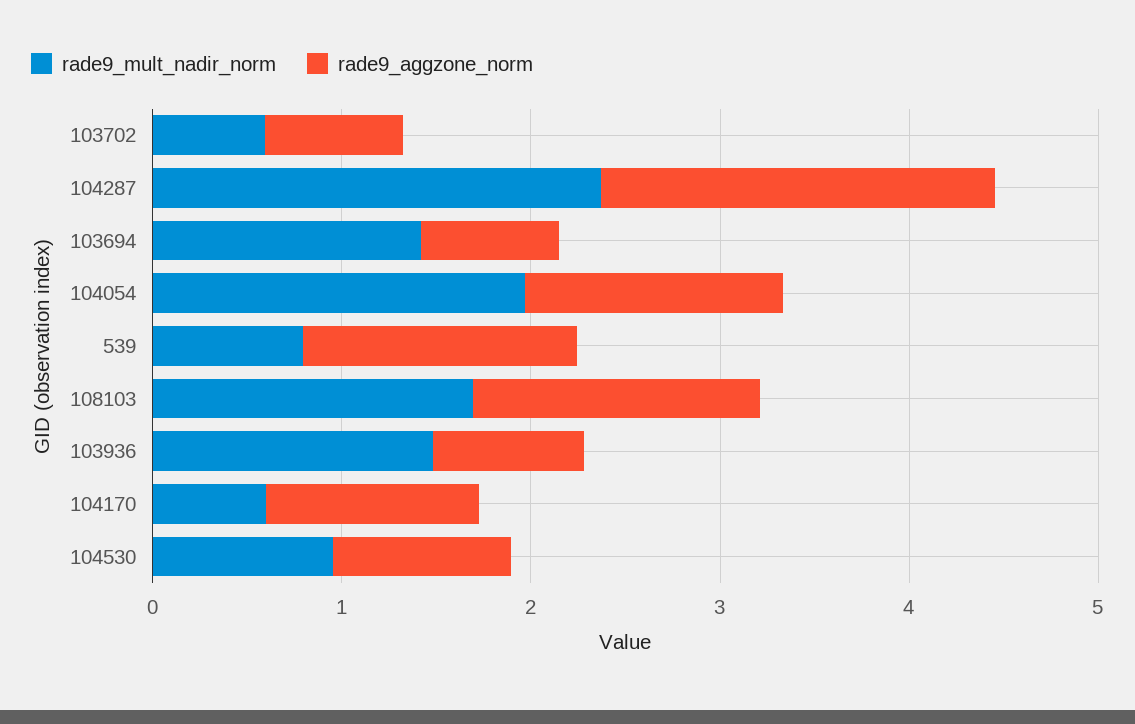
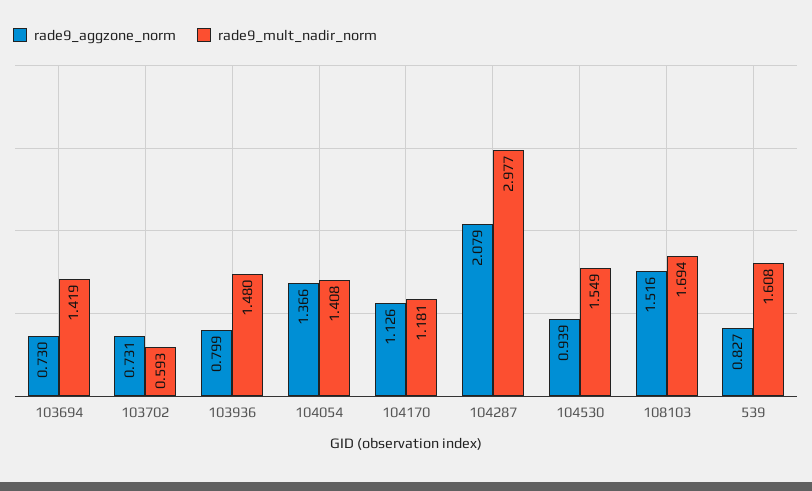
  {
    "rade9_mult_nadir_norm": {
      "103702": 0.593,
-     "104287": 2.4,
+     "104287": 2.977,
      "103694": 1.419,
-     "104054": 2,
+     "104054": 1.408,
-     "539": 0.8,
+     "539": 1.608,
      "108103": 1.694,
      "103936": 1.48,
-     "104170": 0.6,
+     "104170": 1.181,
-     "104530": 1
+     "104530": 1.549
    },
    "rade9_aggzone_norm": {
      "103702": 0.731,
      "104287": 2.079,
      "103694": 0.73,
      "104054": 1.366,
-     "539": 1.4,
+     "539": 0.827,
      "108103": 1.516,
      "103936": 0.799,
      "104170": 1.126,
      "104530": 0.939
    }
  }

